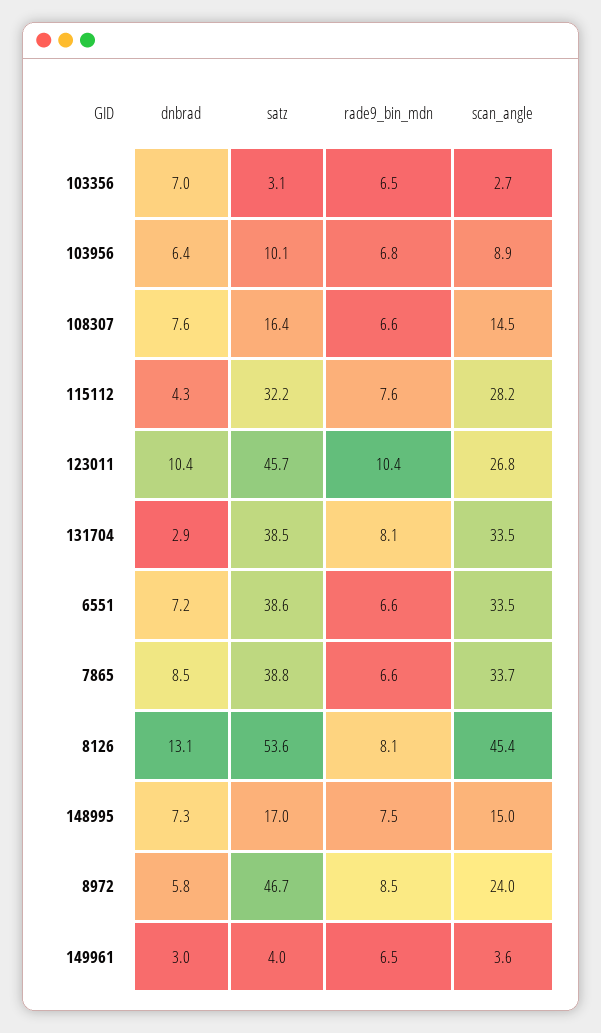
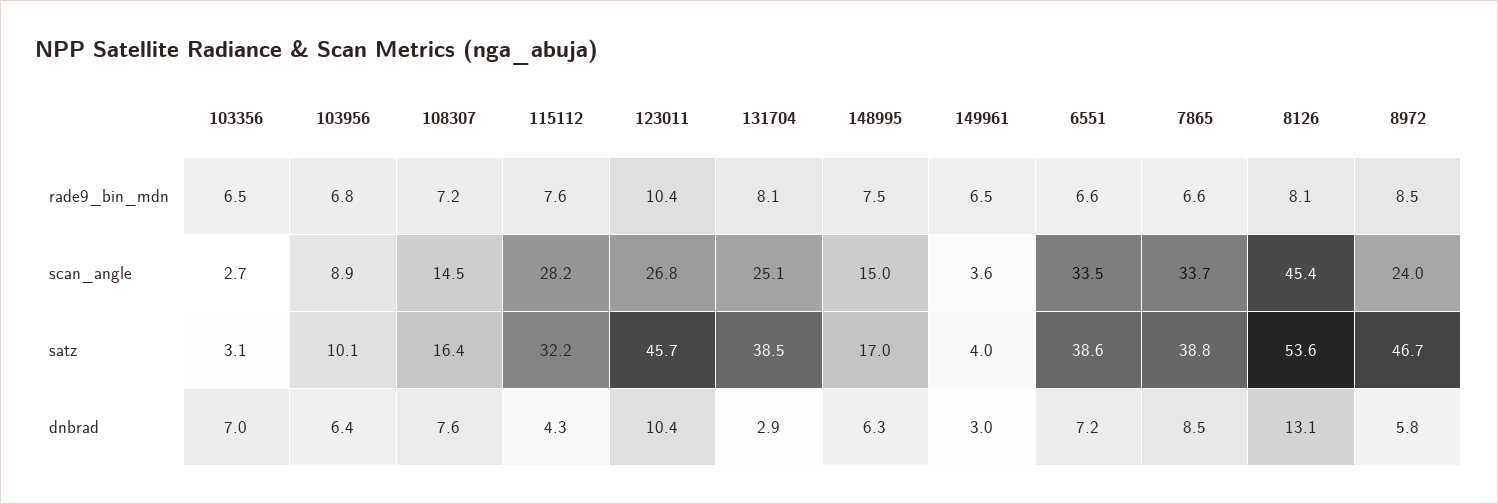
  {
    "dnbrad": {
      "103356": 7,
      "103956": 6.4,
      "108307": 7.6,
      "115112": 4.3,
      "123011": 10.4,
      "131704": 2.9,
      "6551": 7.2,
      "7865": 8.5,
      "8126": 13.1,
-     "148995": 7.3,
+     "148995": 6.3,
      "8972": 5.8,
      "149961": 3
    },
    "satz": {
      "103356": 3.1,
      "103956": 10.1,
      "108307": 16.4,
      "115112": 32.2,
      "123011": 45.7,
      "131704": 38.5,
      "6551": 38.6,
      "7865": 38.8,
      "8126": 53.6,
      "148995": 17,
      "8972": 46.7,
      "149961": 4
    },
    "rade9_bin_mdn": {
      "103356": 6.5,
      "103956": 6.8,
-     "108307": 6.6,
+     "108307": 7.2,
      "115112": 7.6,
      "123011": 10.4,
      "131704": 8.1,
      "6551": 6.6,
      "7865": 6.6,
      "8126": 8.1,
      "148995": 7.5,
      "8972": 8.5,
      "149961": 6.5
    },
    "scan_angle": {
      "103356": 2.7,
      "103956": 8.9,
      "108307": 14.5,
      "115112": 28.2,
      "123011": 26.8,
-     "131704": 33.5,
+     "131704": 25.1,
      "6551": 33.5,
      "7865": 33.7,
      "8126": 45.4,
      "148995": 15,
      "8972": 24,
      "149961": 3.6
    }
  }

